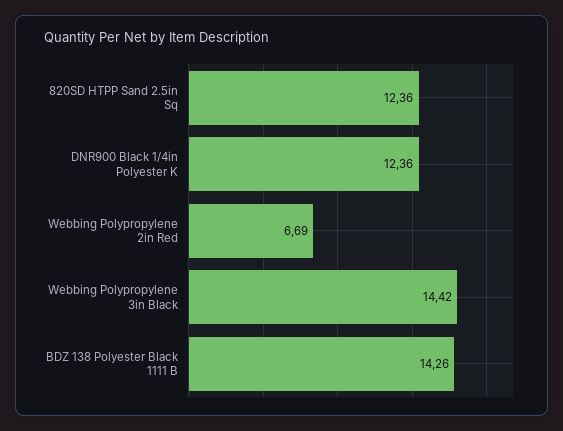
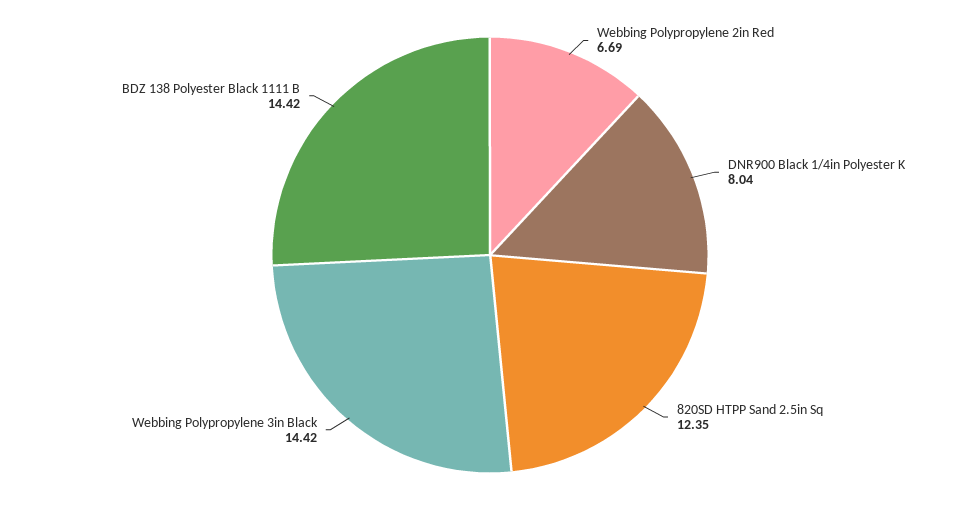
  {
-   "820SD HTPP Sand 2.5in Sq": 12.36,
+   "820SD HTPP Sand 2.5in Sq": 12.35,
-   "DNR900 Black 1/4in Polyester K": 12.36,
+   "DNR900 Black 1/4in Polyester K": 8.04,
    "Webbing Polypropylene 2in Red": 6.69,
    "Webbing Polypropylene 3in Black": 14.42,
-   "BDZ 138 Polyester Black 1111 B": 14.26
+   "BDZ 138 Polyester Black 1111 B": 14.42
  }

